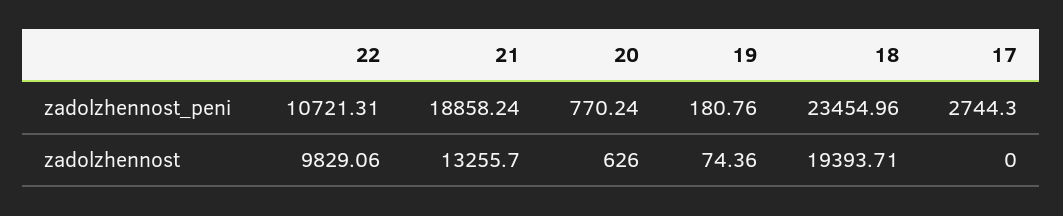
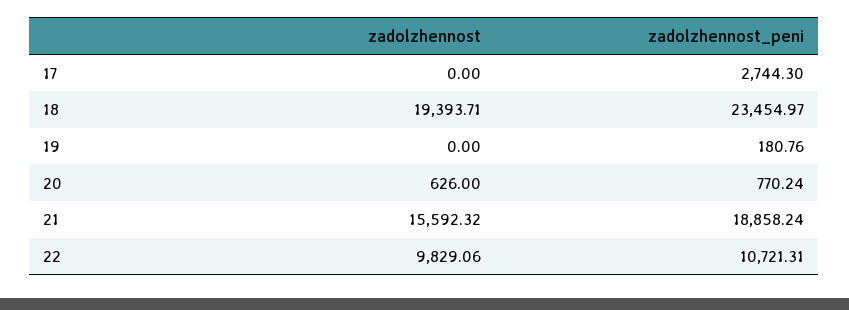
  {
    "22": {
      "zadolzhennost_peni": 10721.31,
      "zadolzhennost": 9829.06
    },
    "21": {
      "zadolzhennost_peni": 18858.24,
-     "zadolzhennost": 13255.7
+     "zadolzhennost": 15592.32
    },
    "20": {
      "zadolzhennost_peni": 770.24,
      "zadolzhennost": 626
    },
    "19": {
      "zadolzhennost_peni": 180.76,
-     "zadolzhennost": 74.36
+     "zadolzhennost": 0
    },
    "18": {
-     "zadolzhennost_peni": 23454.96,
+     "zadolzhennost_peni": 23454.97,
      "zadolzhennost": 19393.71
    },
    "17": {
      "zadolzhennost_peni": 2744.3,
      "zadolzhennost": 0
    }
  }

